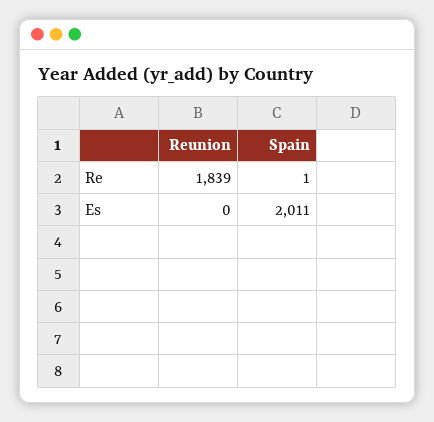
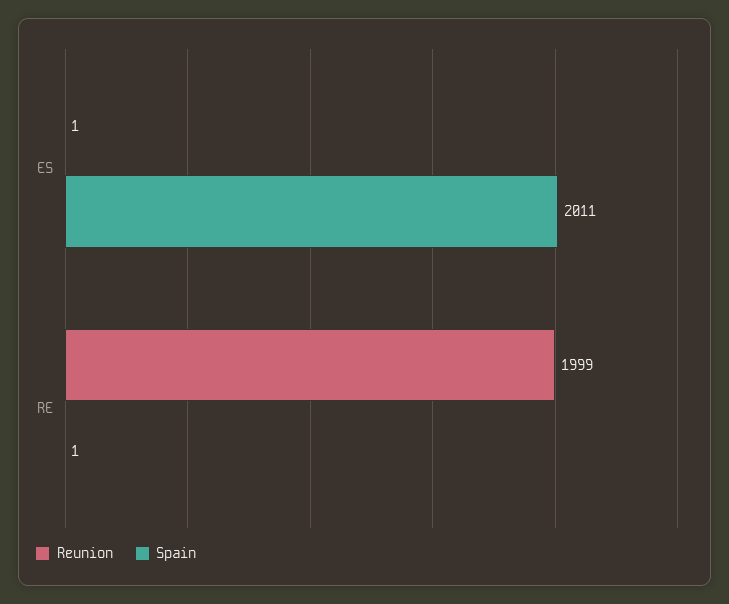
  {
    "Reunion": {
-     "Re": 1839,
+     "Re": 1999,
-     "Es": 0
+     "Es": 1
    },
    "Spain": {
      "Re": 1,
      "Es": 2011
    }
  }

